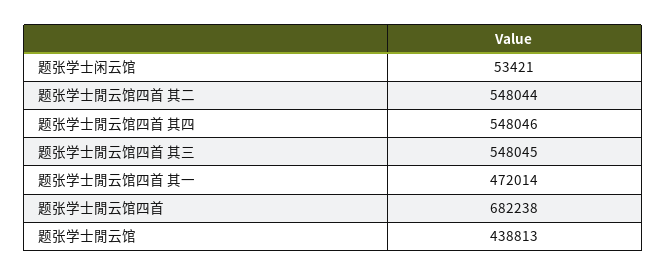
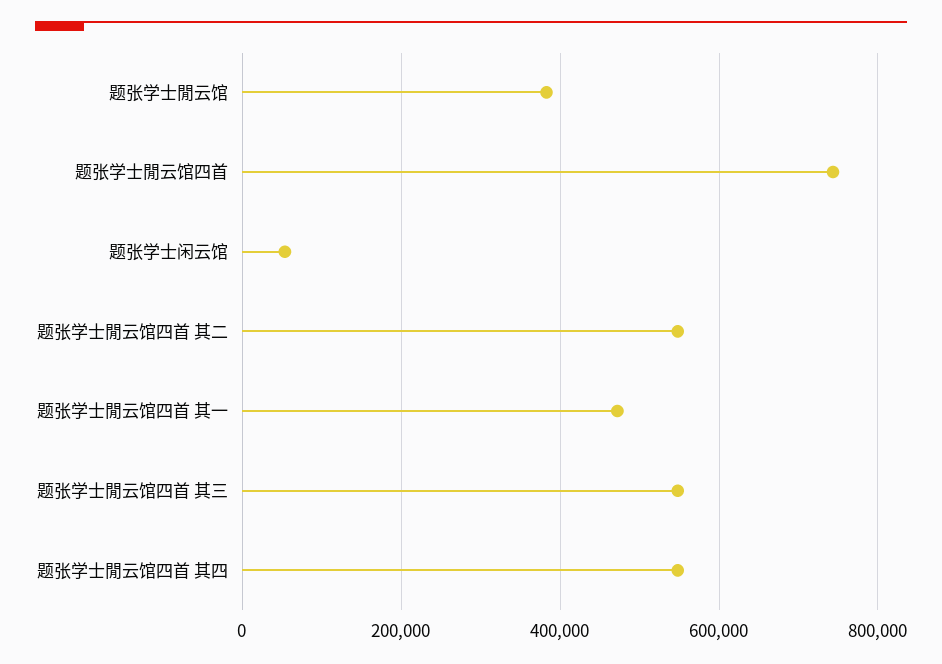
  {
    "题张学士闲云馆": 53421,
    "题张学士閒云馆四首 其二": 548044,
    "题张学士閒云馆四首 其四": 548046,
    "题张学士閒云馆四首 其三": 548045,
    "题张学士閒云馆四首 其一": 472014,
-   "题张学士閒云馆四首": 682238,
+   "题张学士閒云馆四首": 740000,
-   "题张学士閒云馆": 438813
+   "题张学士閒云馆": 380000
  }

